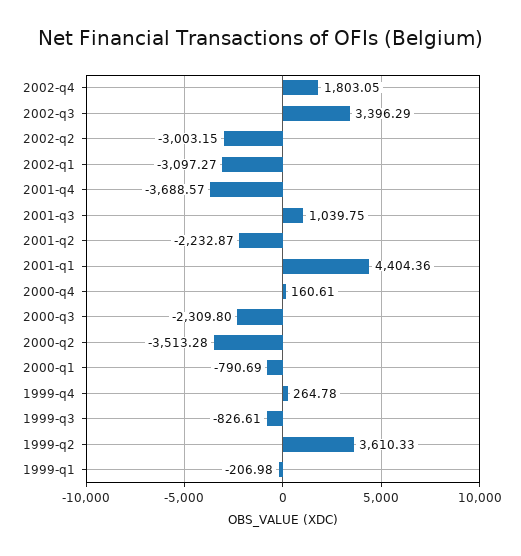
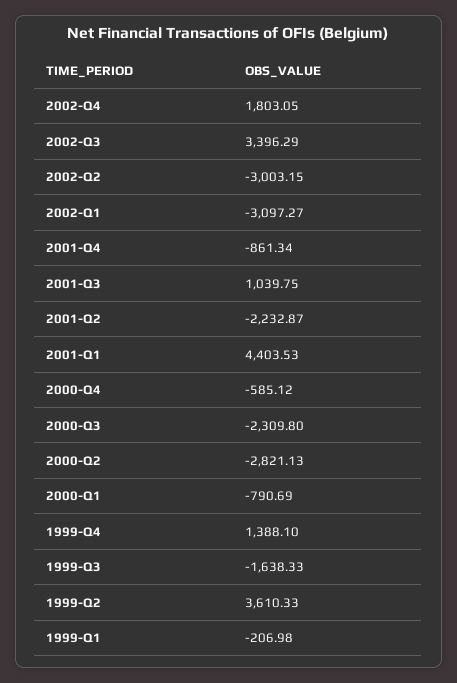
  {
    "2002-q4": 1803.05,
    "2002-q3": 3396.29,
    "2002-q2": -3003.15,
    "2002-q1": -3097.27,
-   "2001-q4": -3688.57,
+   "2001-q4": -861.34,
    "2001-q3": 1039.75,
    "2001-q2": -2232.87,
-   "2001-q1": 4404.36,
+   "2001-q1": 4403.53,
-   "2000-q4": 160.61,
+   "2000-q4": -585.12,
    "2000-q3": -2309.8,
-   "2000-q2": -3513.28,
+   "2000-q2": -2821.13,
    "2000-q1": -790.69,
-   "1999-q4": 264.78,
+   "1999-q4": 1388.1,
-   "1999-q3": -826.61,
+   "1999-q3": -1638.33,
    "1999-q2": 3610.33,
    "1999-q1": -206.98
  }

